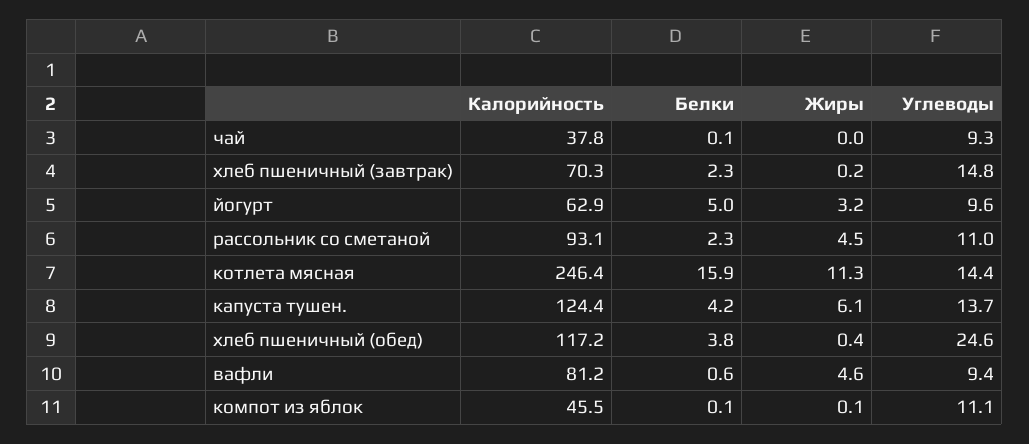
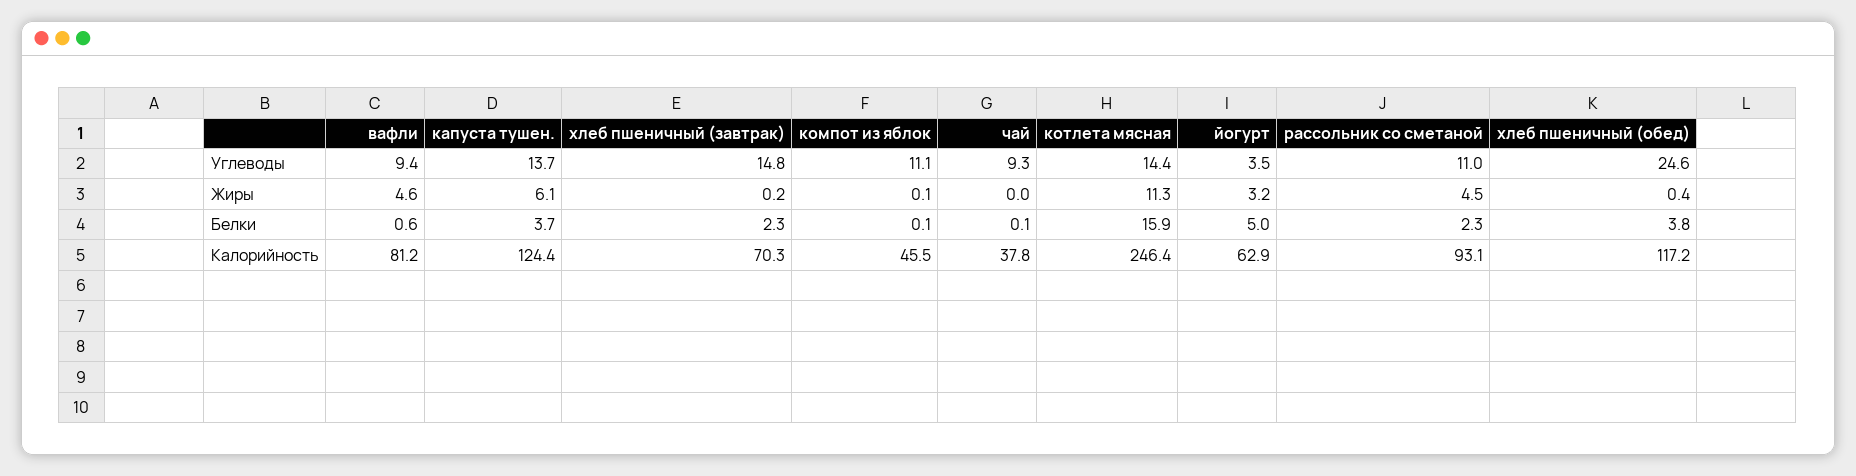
  {
    "Калорийность": {
      "чай": 37.8,
      "хлеб пшеничный (завтрак)": 70.3,
      "йогурт": 62.9,
      "рассольник со сметаной": 93.1,
      "котлета мясная": 246.4,
      "капуста тушен.": 124.4,
      "хлеб пшеничный (обед)": 117.2,
      "вафли": 81.2,
      "компот из яблок": 45.5
    },
    "Белки": {
      "чай": 0.1,
      "хлеб пшеничный (завтрак)": 2.3,
      "йогурт": 5,
      "рассольник со сметаной": 2.3,
      "котлета мясная": 15.9,
-     "капуста тушен.": 4.2,
+     "капуста тушен.": 3.7,
      "хлеб пшеничный (обед)": 3.8,
      "вафли": 0.6,
      "компот из яблок": 0.1
    },
    "Жиры": {
      "чай": 0,
      "хлеб пшеничный (завтрак)": 0.2,
      "йогурт": 3.2,
      "рассольник со сметаной": 4.5,
      "котлета мясная": 11.3,
      "капуста тушен.": 6.1,
      "хлеб пшеничный (обед)": 0.4,
      "вафли": 4.6,
      "компот из яблок": 0.1
    },
    "Углеводы": {
      "чай": 9.3,
      "хлеб пшеничный (завтрак)": 14.8,
-     "йогурт": 9.6,
+     "йогурт": 3.5,
      "рассольник со сметаной": 11,
      "котлета мясная": 14.4,
      "капуста тушен.": 13.7,
      "хлеб пшеничный (обед)": 24.6,
      "вафли": 9.4,
      "компот из яблок": 11.1
    }
  }

